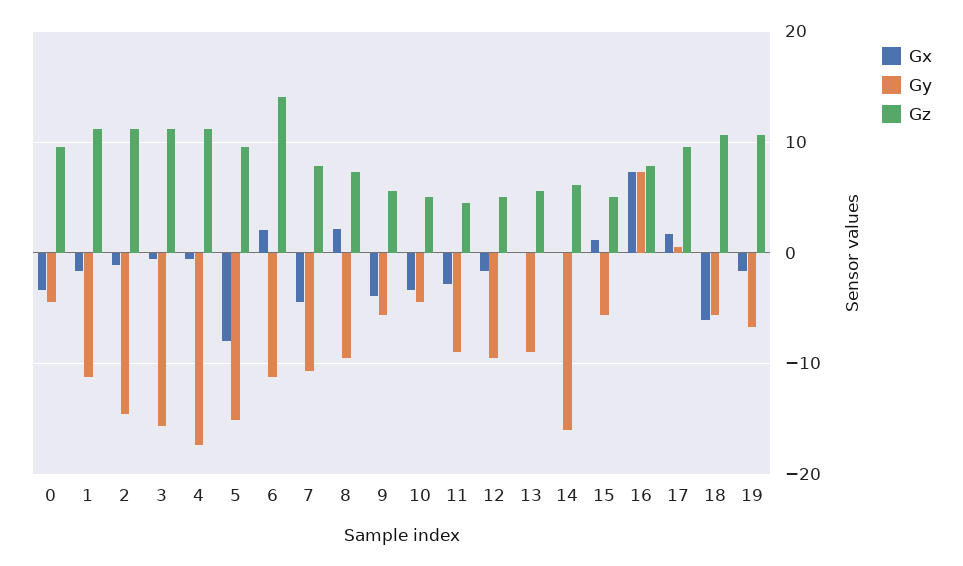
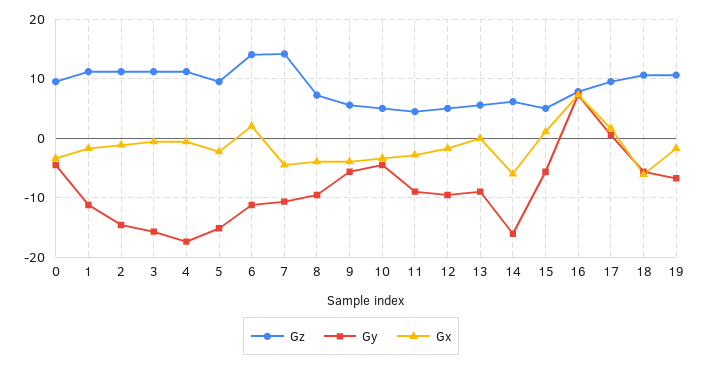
  {
    "Gx": {
      "0": -3,
      "1": -2,
      "2": -1,
      "3": -1,
      "4": -1,
-     "5": -8,
+     "5": -2,
      "6": 2,
      "7": -4,
-     "8": 2,
+     "8": -4,
      "9": -4,
      "10": -3,
      "11": -3,
      "12": -2,
      "13": 0,
-     "14": 0,
+     "14": -6,
      "15": 1,
      "16": 7,
      "17": 2,
      "18": -6,
      "19": -2
    },
    "Gy": {
      "0": -4,
      "1": -11,
      "2": -15,
      "3": -16,
      "4": -17,
      "5": -15,
      "6": -11,
      "7": -11,
      "8": -10,
      "9": -6,
      "10": -4,
      "11": -9,
      "12": -10,
      "13": -9,
      "14": -16,
      "15": -6,
      "16": 7,
      "17": 1,
      "18": -6,
      "19": -7
    },
    "Gz": {
      "0": 10,
      "1": 11,
      "2": 11,
      "3": 11,
      "4": 11,
      "5": 10,
      "6": 14,
-     "7": 8,
+     "7": 14,
      "8": 7,
      "9": 6,
      "10": 5,
      "11": 4,
      "12": 5,
      "13": 6,
      "14": 6,
      "15": 5,
      "16": 8,
      "17": 10,
      "18": 11,
      "19": 11
    }
  }

